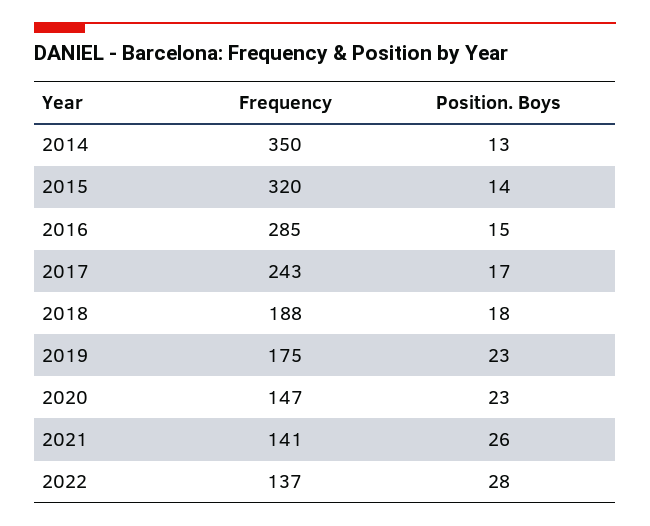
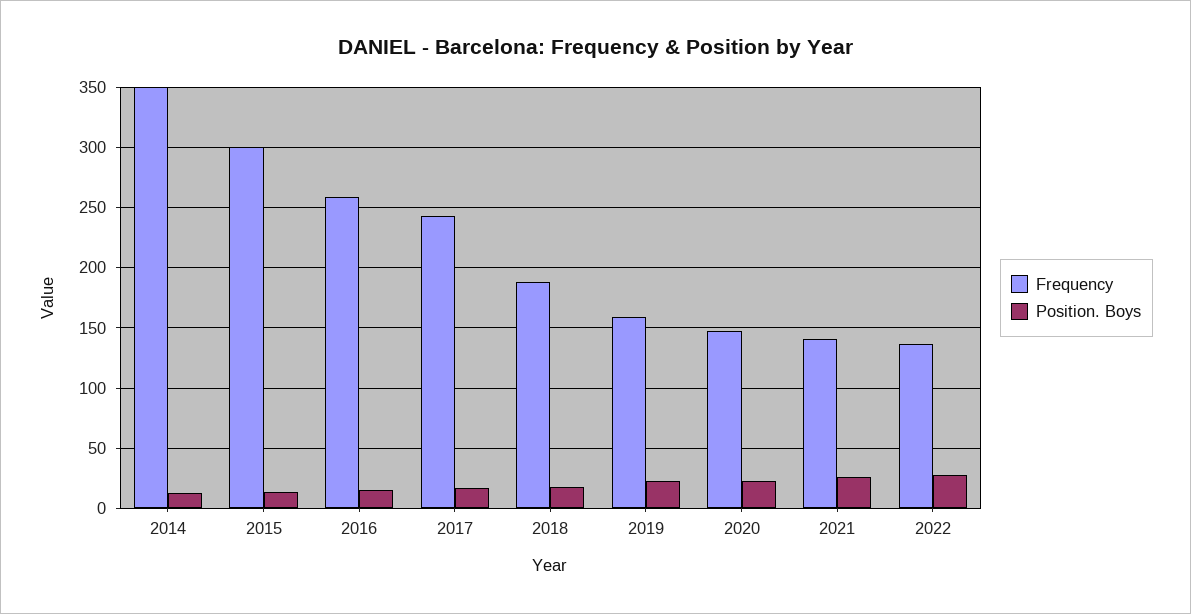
  {
    "Frequency": {
      "2014": 350,
-     "2015": 320,
+     "2015": 300,
-     "2016": 285,
+     "2016": 260,
      "2017": 243,
      "2018": 188,
-     "2019": 175,
+     "2019": 160,
      "2020": 147,
      "2021": 141,
      "2022": 137
    },
    "Position. Boys": {
      "2014": 13,
      "2015": 14,
      "2016": 15,
      "2017": 17,
      "2018": 18,
      "2019": 23,
      "2020": 23,
      "2021": 26,
      "2022": 28
    }
  }

